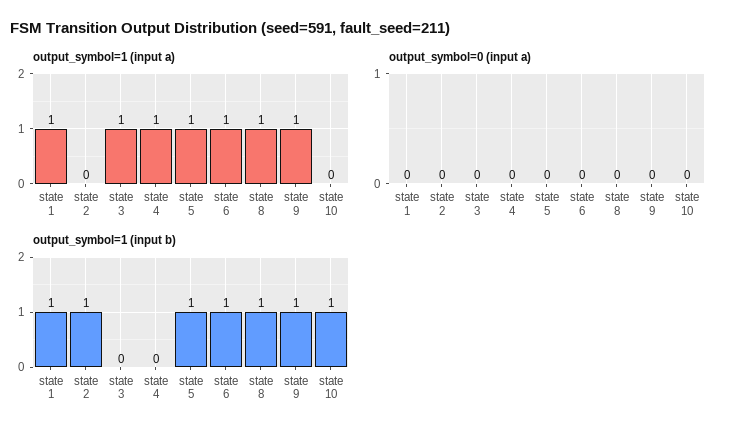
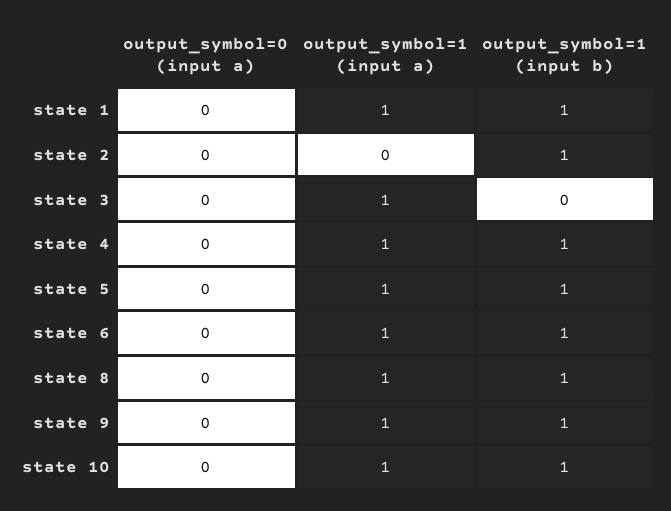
  {
    "output_symbol=1 (input a)": {
      "state 1": 1,
      "state 2": 0,
      "state 3": 1,
      "state 4": 1,
      "state 5": 1,
      "state 6": 1,
      "state 8": 1,
      "state 9": 1,
-     "state 10": 0
+     "state 10": 1
    },
    "output_symbol=0 (input a)": {
      "state 1": 0,
      "state 2": 0,
      "state 3": 0,
      "state 4": 0,
      "state 5": 0,
      "state 6": 0,
      "state 8": 0,
      "state 9": 0,
      "state 10": 0
    },
    "output_symbol=1 (input b)": {
      "state 1": 1,
      "state 2": 1,
      "state 3": 0,
-     "state 4": 0,
+     "state 4": 1,
      "state 5": 1,
      "state 6": 1,
      "state 8": 1,
      "state 9": 1,
      "state 10": 1
    }
  }

